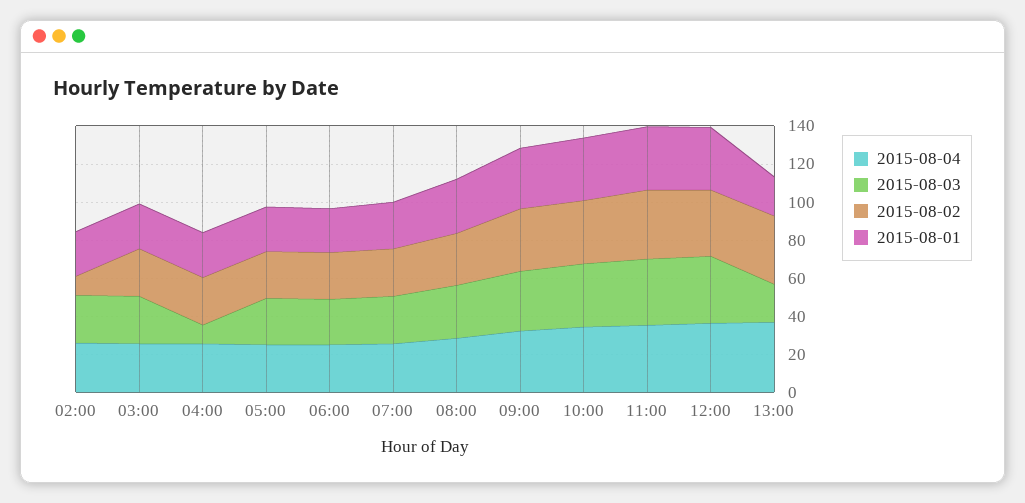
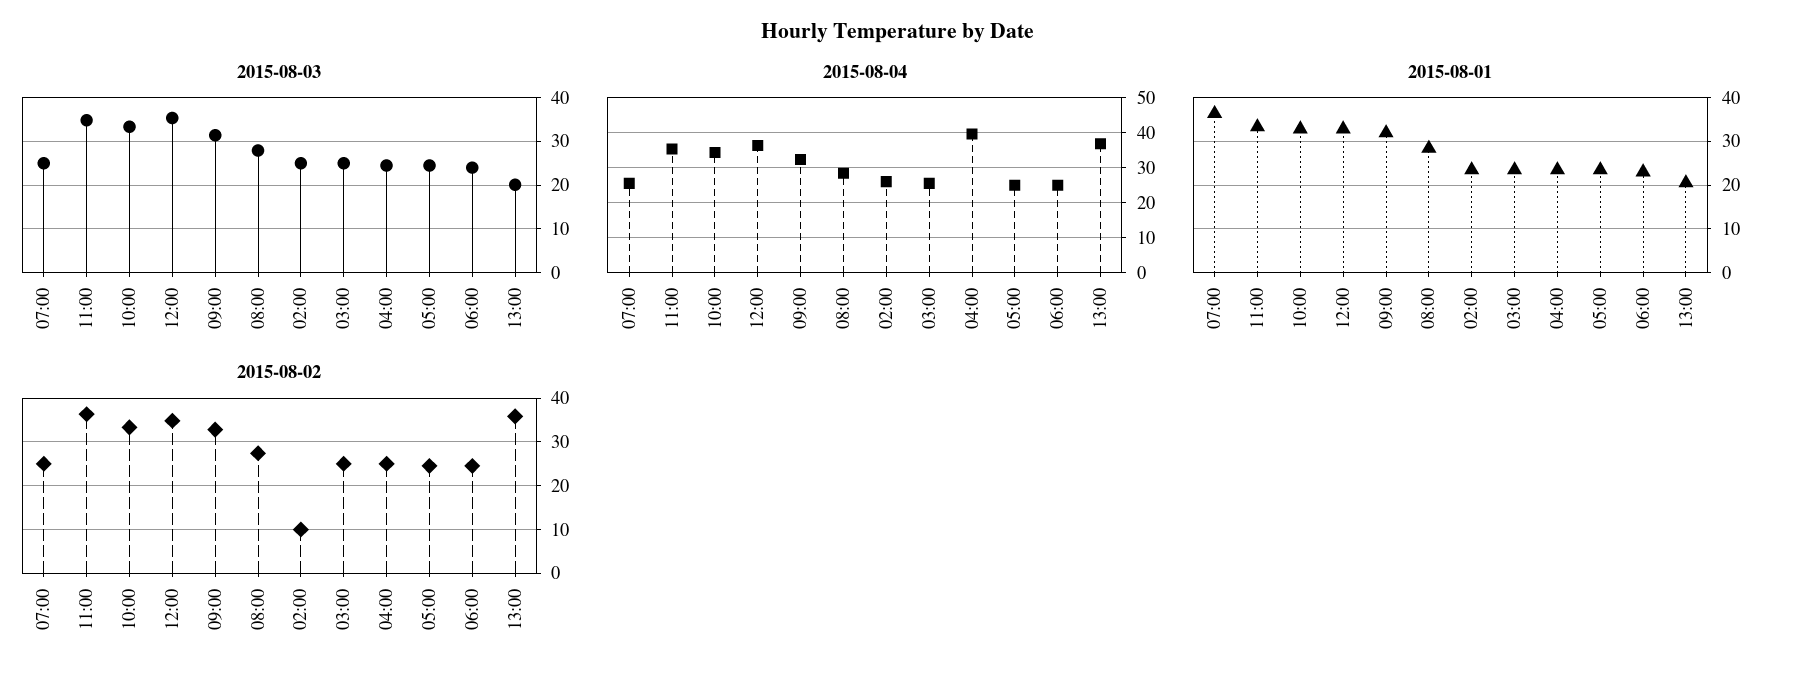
  {
    "2015-08-04": {
      "02:00": 26,
      "03:00": 26,
-     "04:00": 25,
+     "04:00": 40,
      "05:00": 26,
      "06:00": 26,
      "07:00": 26,
      "08:00": 28,
      "09:00": 32,
      "10:00": 34,
      "11:00": 36,
      "12:00": 36,
      "13:00": 36
    },
    "2015-08-03": {
      "02:00": 26,
      "03:00": 26,
-     "04:00": 10,
+     "04:00": 24,
      "05:00": 24,
      "06:00": 24,
      "07:00": 26,
      "08:00": 28,
      "09:00": 32,
      "10:00": 34,
      "11:00": 34,
      "12:00": 36,
      "13:00": 20
    },
    "2015-08-02": {
      "02:00": 10,
      "03:00": 26,
      "04:00": 26,
      "05:00": 24,
      "06:00": 24,
      "07:00": 26,
      "08:00": 28,
      "09:00": 32,
      "10:00": 34,
      "11:00": 36,
      "12:00": 34,
      "13:00": 36
    },
    "2015-08-01": {
      "02:00": 24,
      "03:00": 24,
      "04:00": 24,
      "05:00": 24,
      "06:00": 24,
-     "07:00": 25,
+     "07:00": 36,
      "08:00": 28,
      "09:00": 32,
      "10:00": 32,
      "11:00": 34,
      "12:00": 32,
      "13:00": 20
    }
  }

